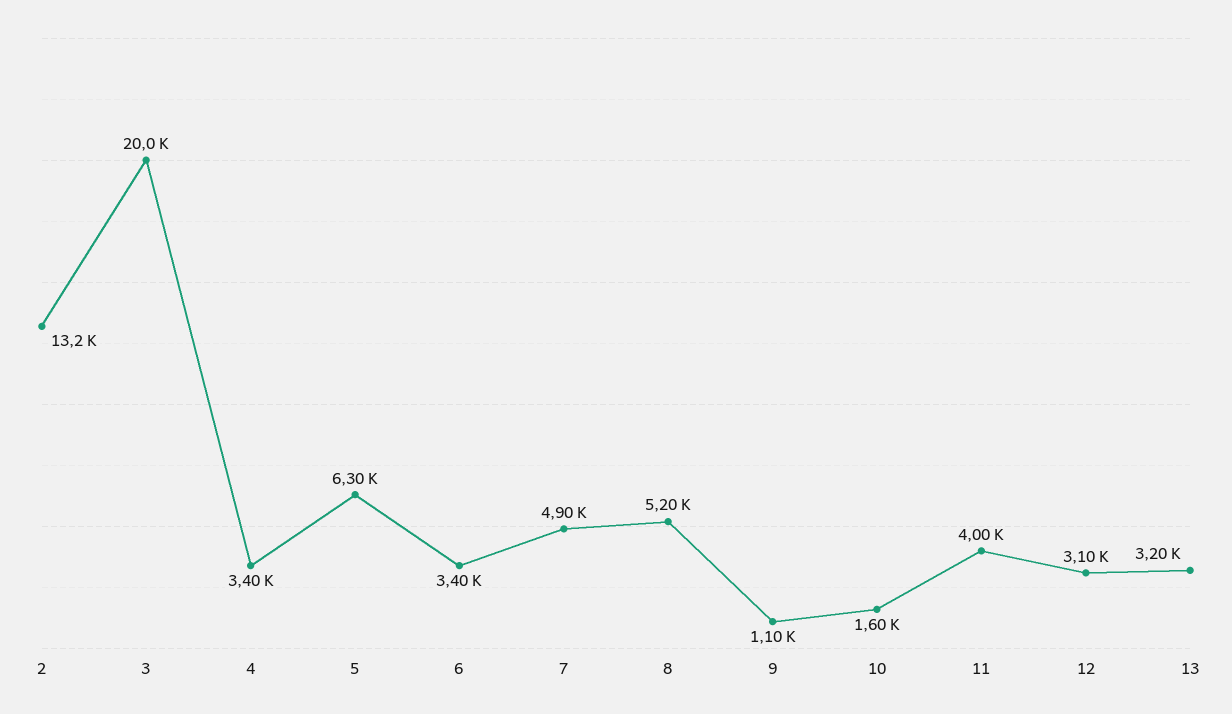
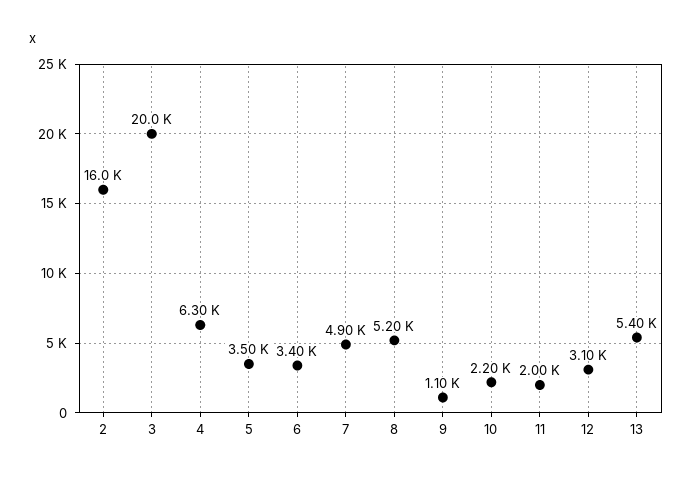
  {
-   "2": 13200,
+   "2": 16000,
    "3": 20000,
-   "4": 3400,
+   "4": 6300,
-   "5": 6300,
+   "5": 3500,
    "6": 3400,
    "7": 4900,
    "8": 5200,
    "9": 1100,
-   "10": 1600,
+   "10": 2200,
-   "11": 4000,
+   "11": 2000,
    "12": 3100,
-   "13": 3200
+   "13": 5400
  }

